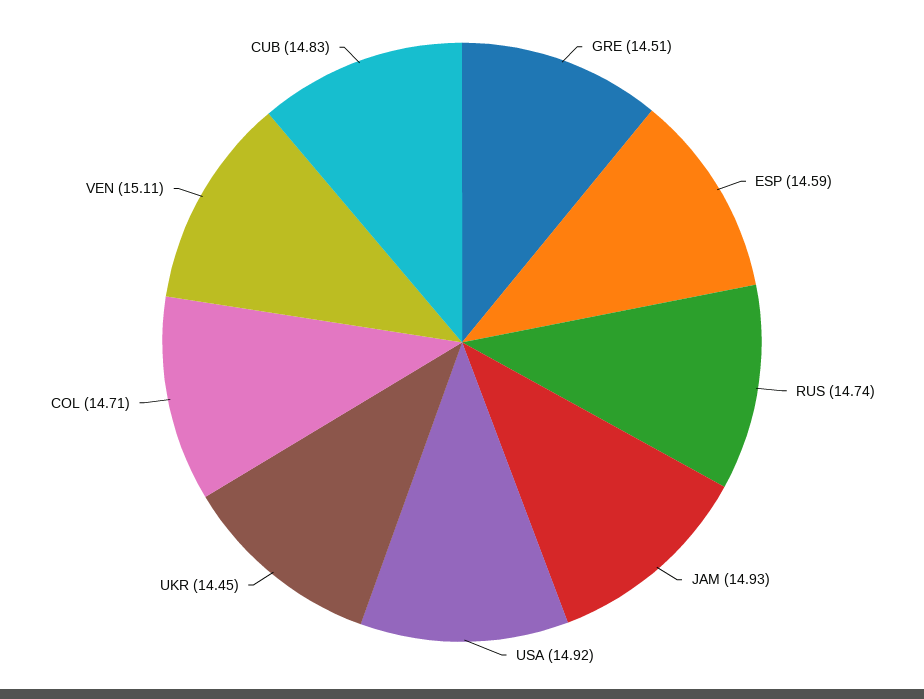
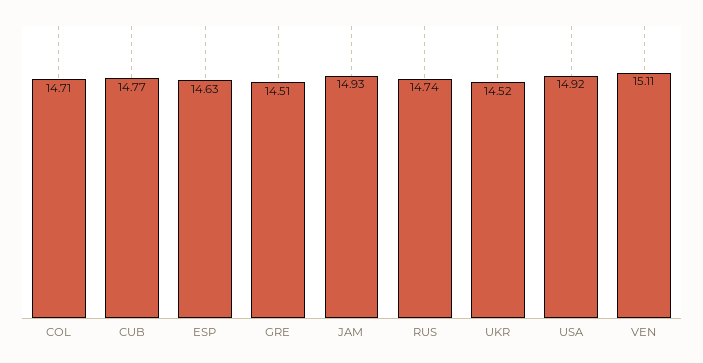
  {
    "GRE": 14.51,
-   "ESP": 14.59,
+   "ESP": 14.63,
    "RUS": 14.74,
    "JAM": 14.93,
    "USA": 14.92,
-   "UKR": 14.45,
+   "UKR": 14.52,
    "COL": 14.71,
    "VEN": 15.11,
-   "CUB": 14.83
+   "CUB": 14.77
  }

